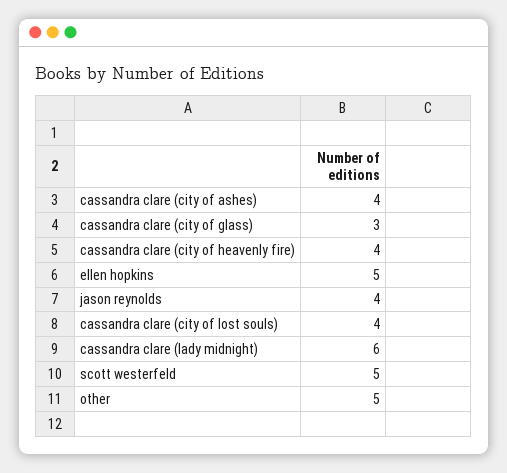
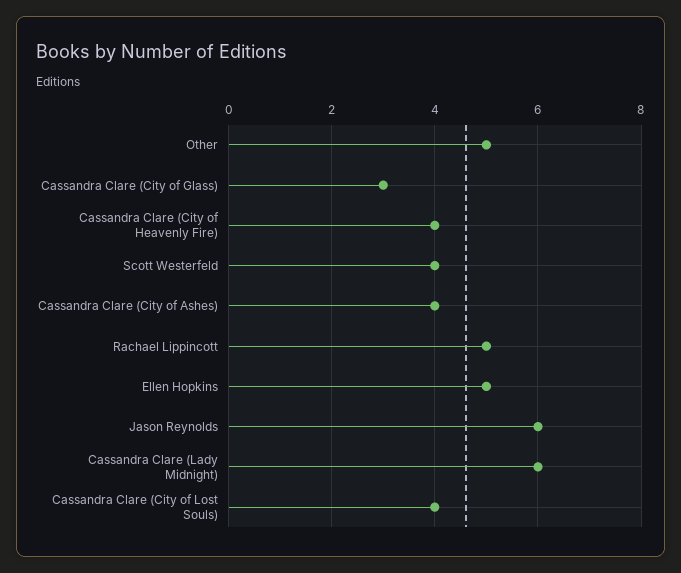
  {
    "cassandra clare (city of ashes)": 4,
    "cassandra clare (city of glass)": 3,
    "cassandra clare (city of heavenly fire)": 4,
    "ellen hopkins": 5,
-   "jason reynolds": 4,
+   "jason reynolds": 6,
    "cassandra clare (city of lost souls)": 4,
    "cassandra clare (lady midnight)": 6,
-   "scott westerfeld": 5,
+   "scott westerfeld": 4,
-   "other": 5
+   "other": 5,
+   "Rachael Lippincott": 5
  }

